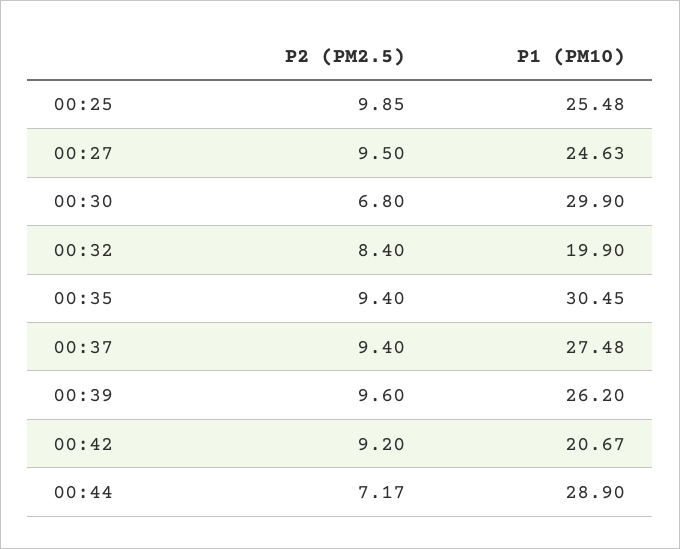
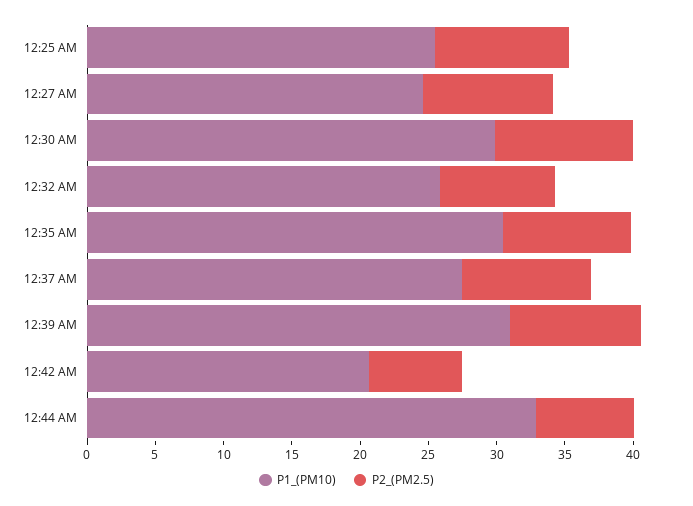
  {
    "P2 (PM2.5)": {
      "00:25": 9.85,
      "00:27": 9.5,
-     "00:30": 6.8,
+     "00:30": 10,
      "00:32": 8.4,
      "00:35": 9.4,
      "00:37": 9.4,
      "00:39": 9.6,
-     "00:42": 9.2,
+     "00:42": 7,
      "00:44": 7.17
    },
    "P1 (PM10)": {
      "00:25": 25.48,
      "00:27": 24.63,
      "00:30": 29.9,
-     "00:32": 19.9,
+     "00:32": 26,
      "00:35": 30.45,
      "00:37": 27.48,
-     "00:39": 26.2,
+     "00:39": 31,
      "00:42": 20.67,
-     "00:44": 28.9
+     "00:44": 33
    }
  }

